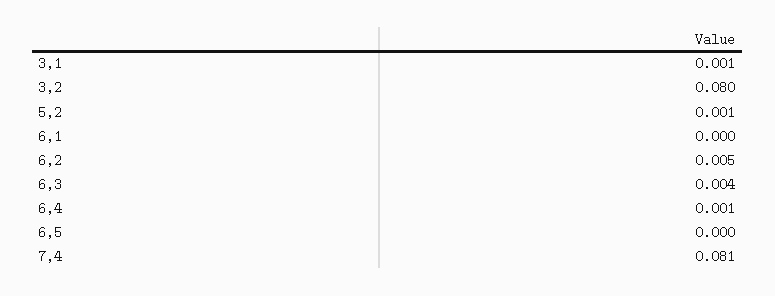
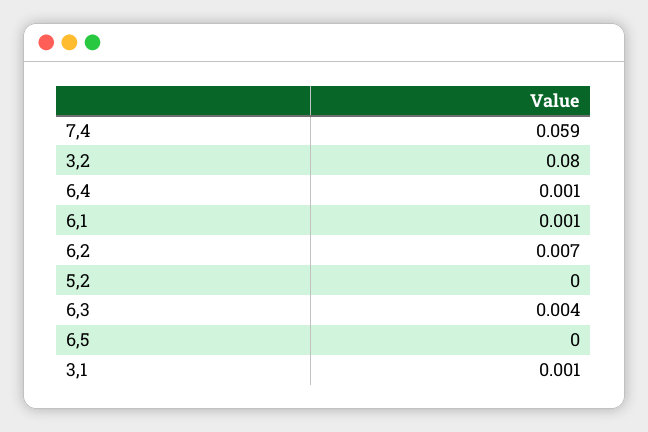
  {
    "3,1": 0.001,
    "3,2": 0.08,
-   "5,2": 0.001,
+   "5,2": 0,
-   "6,1": 0,
+   "6,1": 0.001,
-   "6,2": 0.005,
+   "6,2": 0.007,
    "6,3": 0.004,
    "6,4": 0.001,
    "6,5": 0,
-   "7,4": 0.081
+   "7,4": 0.059
  }

